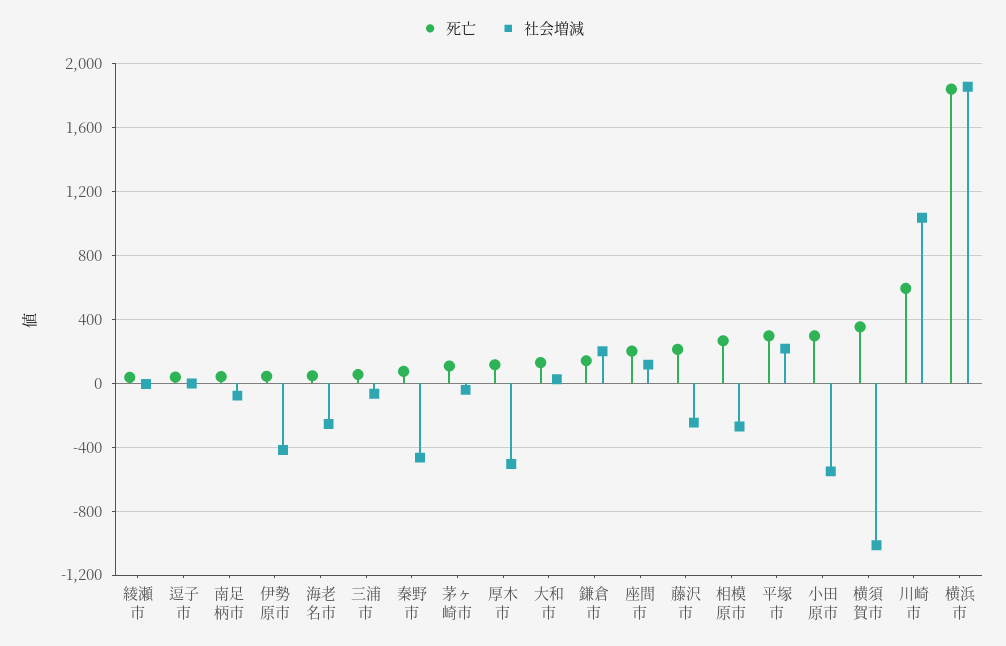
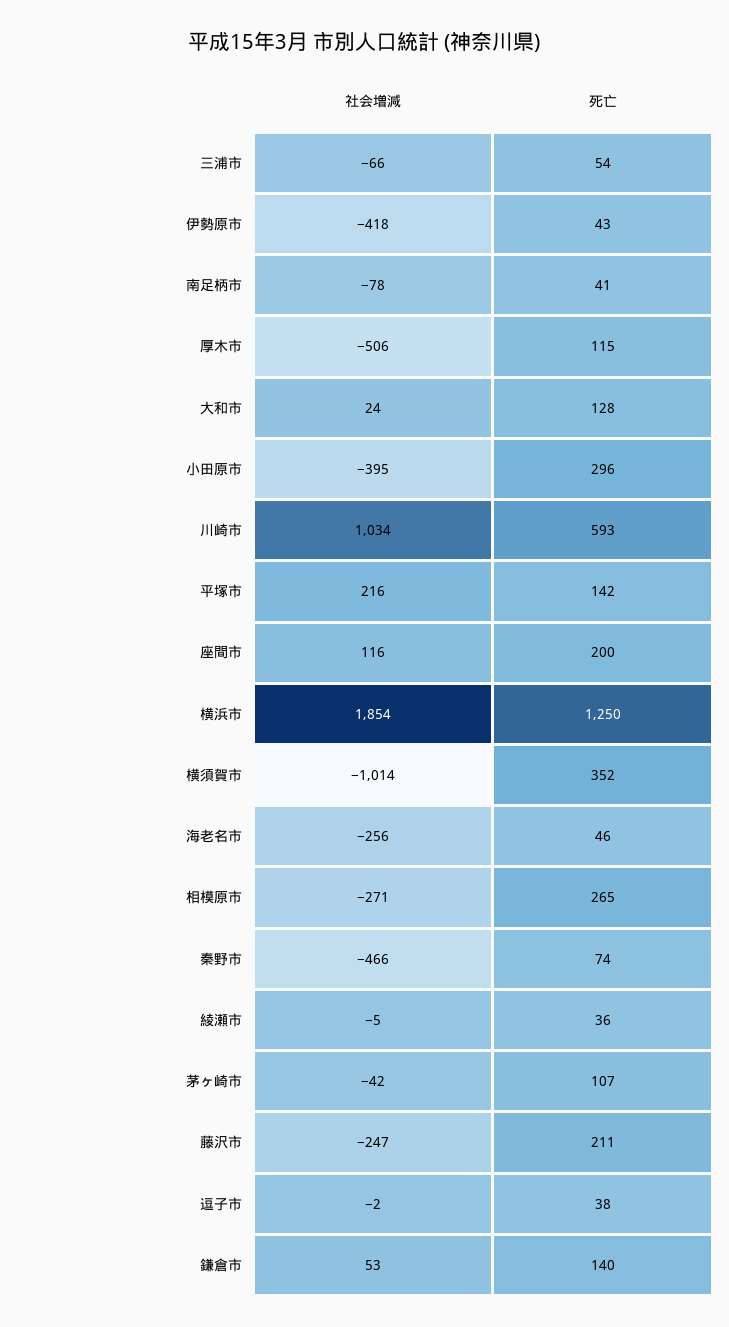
  {
    "死亡": {
      "綾瀬市": 36,
      "逗子市": 38,
      "南足柄市": 41,
      "伊勢原市": 43,
      "海老名市": 46,
      "三浦市": 54,
      "秦野市": 74,
      "茅ヶ崎市": 107,
      "厚木市": 115,
      "大和市": 128,
      "鎌倉市": 140,
      "座間市": 200,
      "藤沢市": 211,
      "相模原市": 265,
-     "平塚市": 300,
+     "平塚市": 142,
      "小田原市": 296,
      "横須賀市": 352,
      "川崎市": 593,
-     "横浜市": 1850
+     "横浜市": 1250
    },
    "社会増減": {
      "綾瀬市": -5,
      "逗子市": -2,
      "南足柄市": -78,
      "伊勢原市": -418,
      "海老名市": -256,
      "三浦市": -66,
      "秦野市": -466,
      "茅ヶ崎市": -42,
      "厚木市": -506,
      "大和市": 24,
-     "鎌倉市": 200,
+     "鎌倉市": 53,
      "座間市": 116,
      "藤沢市": -247,
      "相模原市": -271,
      "平塚市": 216,
-     "小田原市": -550,
+     "小田原市": -395,
      "横須賀市": -1014,
      "川崎市": 1034,
      "横浜市": 1854
    }
  }

